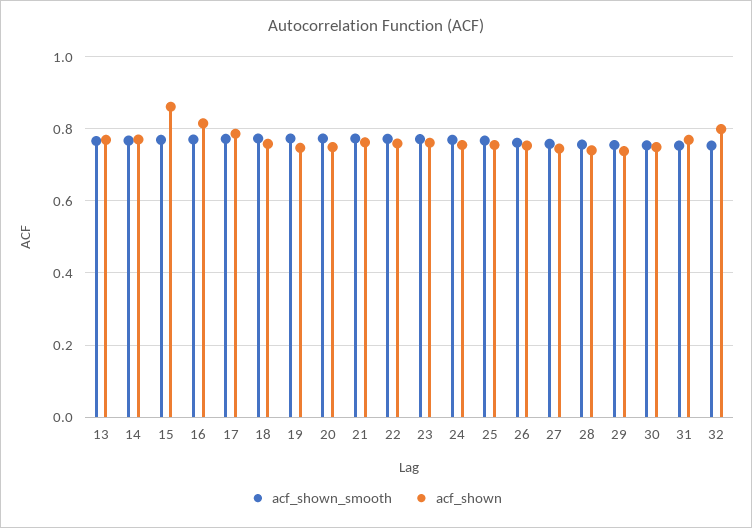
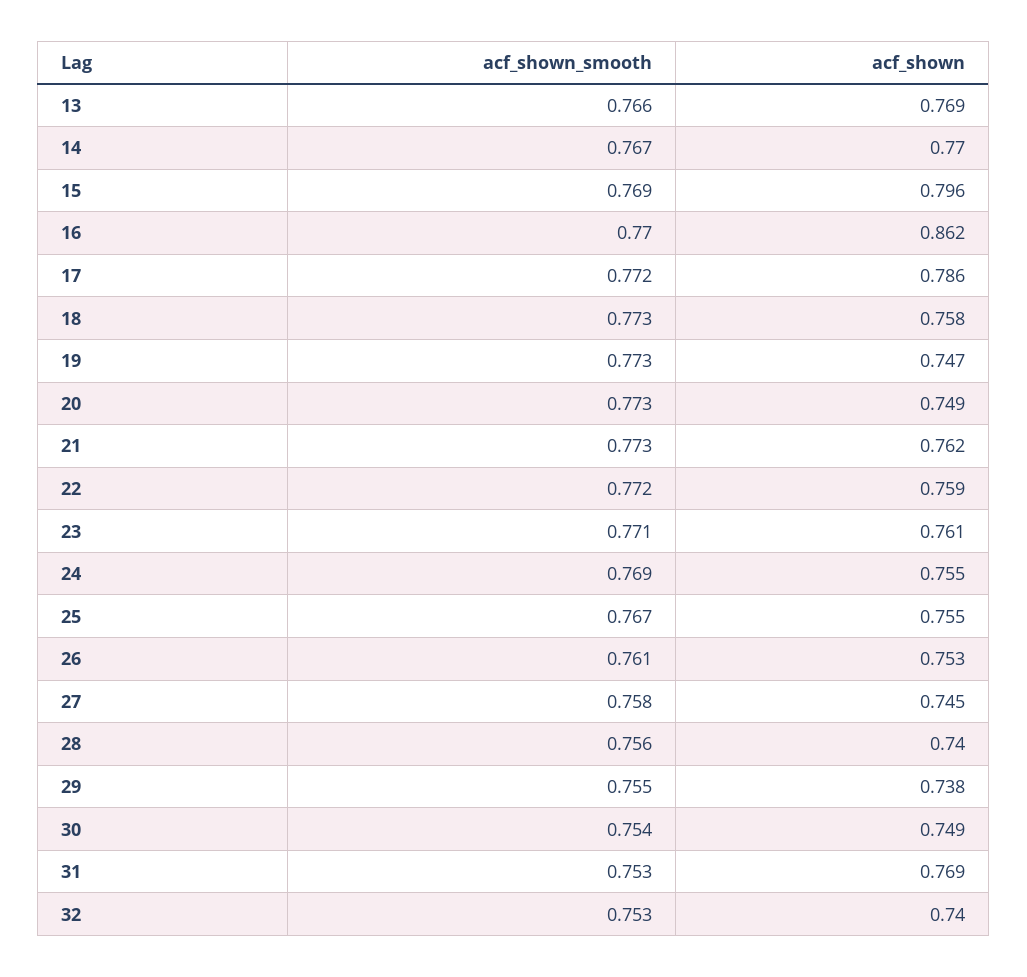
  {
    "acf_shown_smooth": {
      "13": 0.766,
      "14": 0.767,
      "15": 0.769,
      "16": 0.77,
      "17": 0.772,
      "18": 0.773,
      "19": 0.773,
      "20": 0.773,
      "21": 0.773,
      "22": 0.772,
      "23": 0.771,
      "24": 0.769,
      "25": 0.767,
      "26": 0.761,
      "27": 0.758,
      "28": 0.756,
      "29": 0.755,
      "30": 0.754,
      "31": 0.753,
      "32": 0.753
    },
    "acf_shown": {
      "13": 0.769,
      "14": 0.77,
-     "15": 0.86,
+     "15": 0.796,
-     "16": 0.82,
+     "16": 0.862,
      "17": 0.786,
      "18": 0.758,
      "19": 0.747,
      "20": 0.749,
      "21": 0.762,
      "22": 0.759,
      "23": 0.761,
      "24": 0.755,
      "25": 0.755,
      "26": 0.753,
      "27": 0.745,
      "28": 0.74,
      "29": 0.738,
      "30": 0.749,
      "31": 0.769,
-     "32": 0.8
+     "32": 0.74
    }
  }

